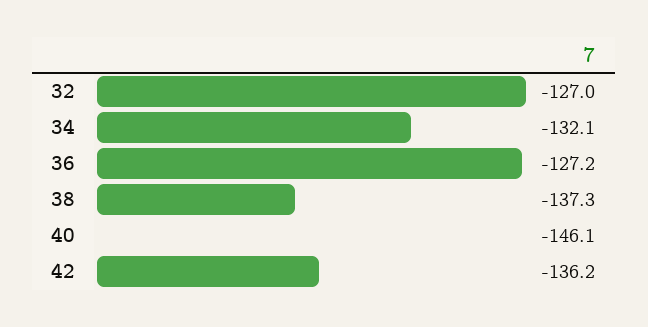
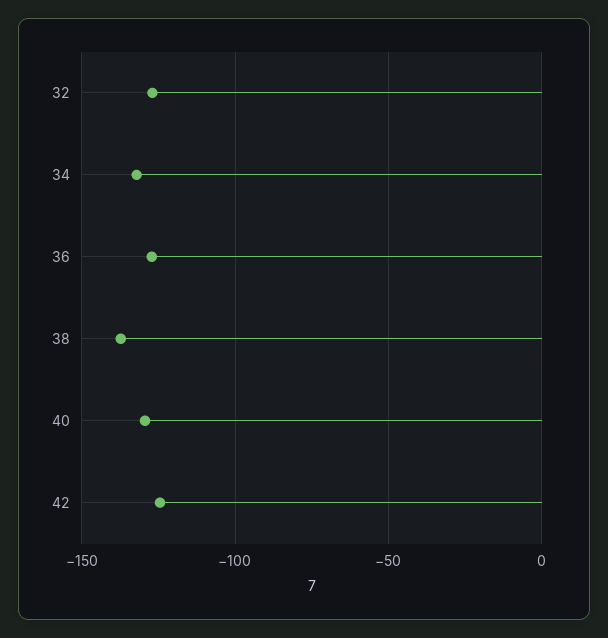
  {
    "32": -127,
    "34": -132.1,
    "36": -127.2,
    "38": -137.3,
-   "40": -146.1,
+   "40": -130,
-   "42": -136.2
+   "42": -125
  }

